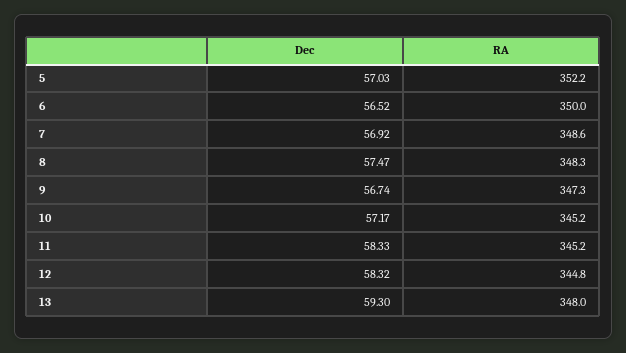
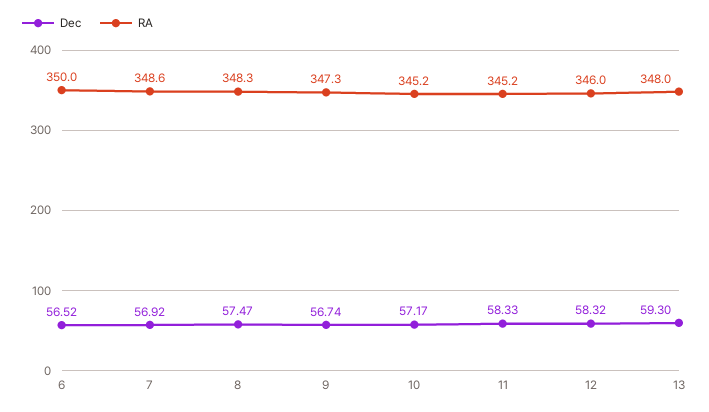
  {
    "Dec": {
-     "5": 57.03,
      "6": 56.52,
      "7": 56.92,
      "8": 57.47,
      "9": 56.74,
      "10": 57.17,
      "11": 58.33,
      "12": 58.32,
      "13": 59.3
    },
    "RA": {
-     "5": 352.2,
      "6": 350,
      "7": 348.6,
      "8": 348.3,
      "9": 347.3,
      "10": 345.2,
      "11": 345.2,
-     "12": 344.8,
+     "12": 346,
      "13": 348
    }
  }

